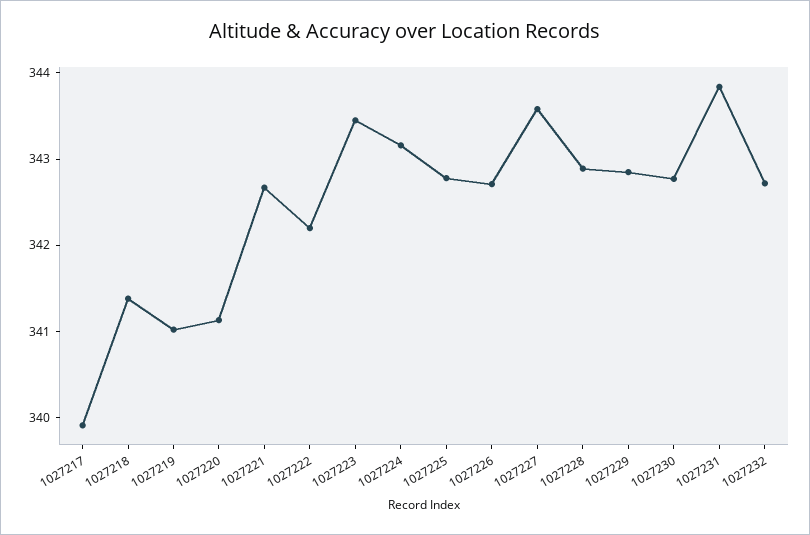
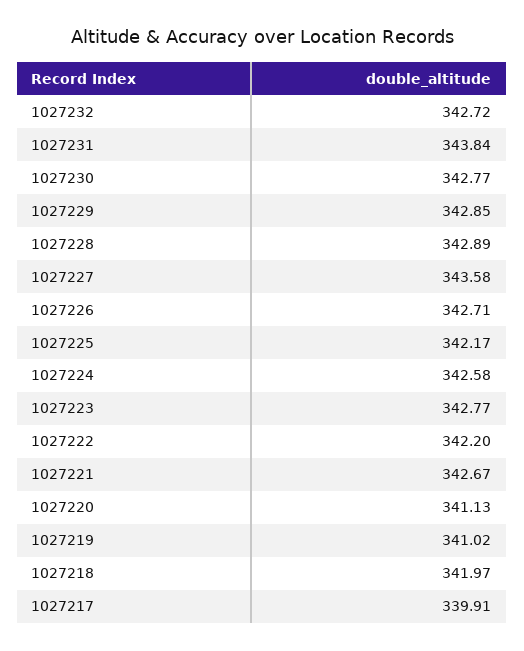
  {
    "1027217": 339.91,
-   "1027218": 341.4,
+   "1027218": 341.97,
    "1027219": 341.02,
    "1027220": 341.13,
    "1027221": 342.67,
    "1027222": 342.2,
-   "1027223": 343.4,
+   "1027223": 342.77,
-   "1027224": 343.2,
+   "1027224": 342.58,
-   "1027225": 342.8,
+   "1027225": 342.17,
    "1027226": 342.71,
    "1027227": 343.58,
    "1027228": 342.89,
    "1027229": 342.85,
    "1027230": 342.77,
    "1027231": 343.84,
    "1027232": 342.72
  }

